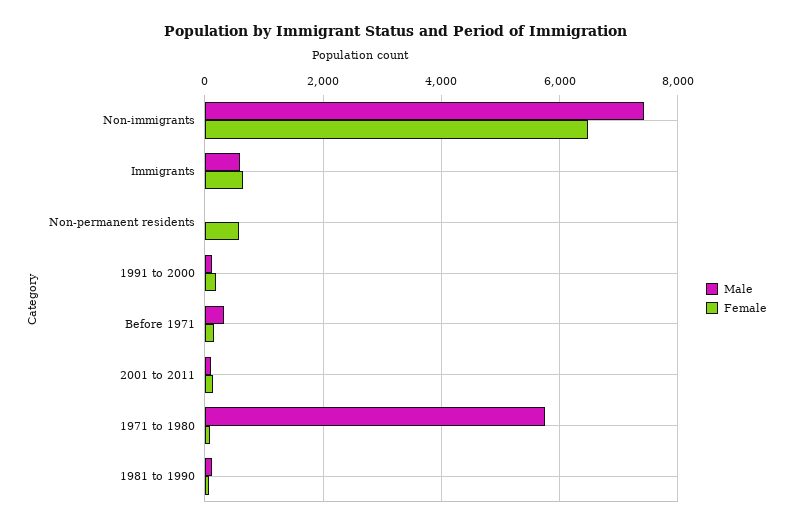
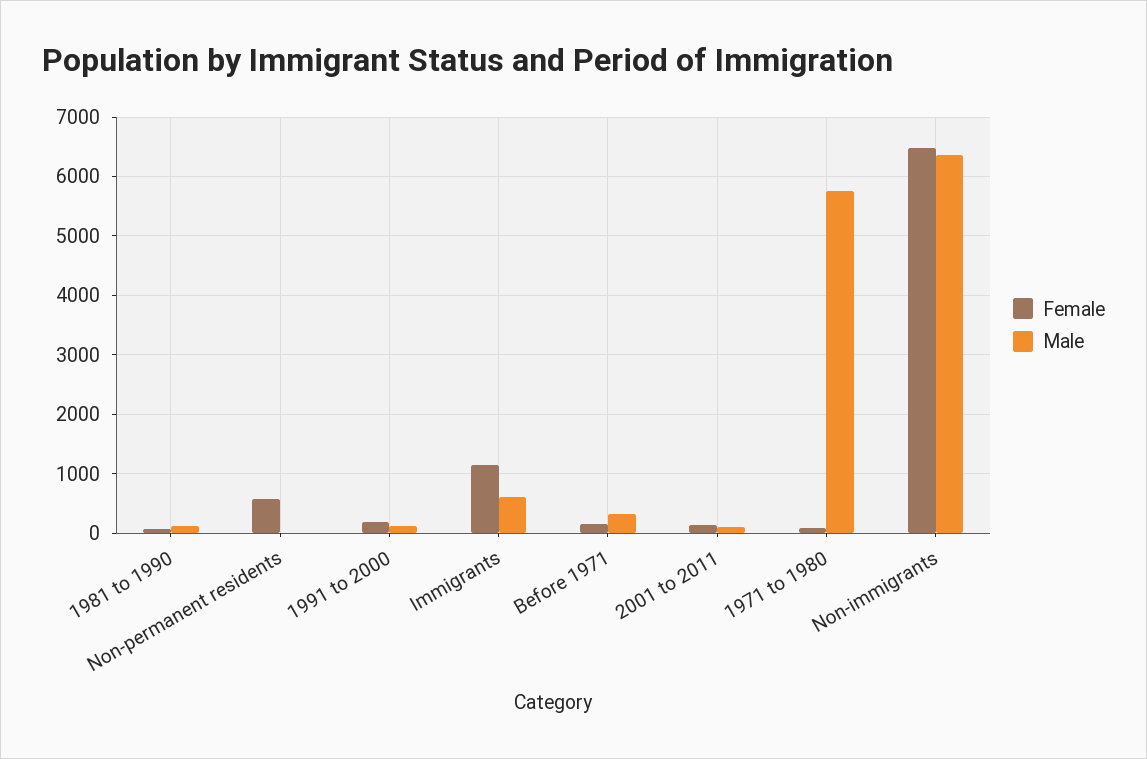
  {
    "Male": {
-     "Non-immigrants": 7400,
+     "Non-immigrants": 6400,
      "Immigrants": 600,
      "Non-permanent residents": 0,
      "1991 to 2000": 200,
      "Before 1971": 400,
      "2001 to 2011": 200,
      "1971 to 1980": 5800,
      "1981 to 1990": 200
    },
    "Female": {
      "Non-immigrants": 6400,
-     "Immigrants": 600,
+     "Immigrants": 1200,
      "Non-permanent residents": 600,
      "1991 to 2000": 200,
      "Before 1971": 200,
      "2001 to 2011": 200,
      "1971 to 1980": 0,
      "1981 to 1990": 0
    }
  }

